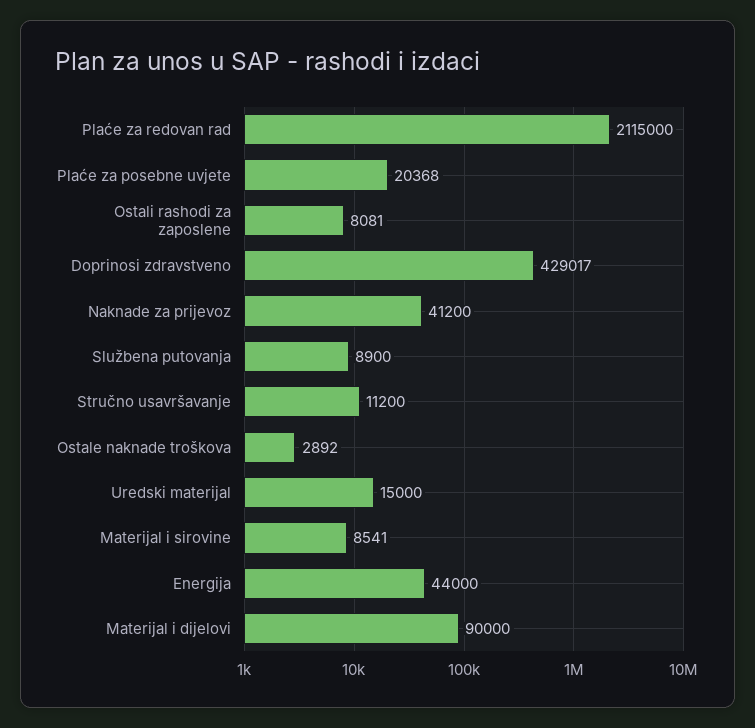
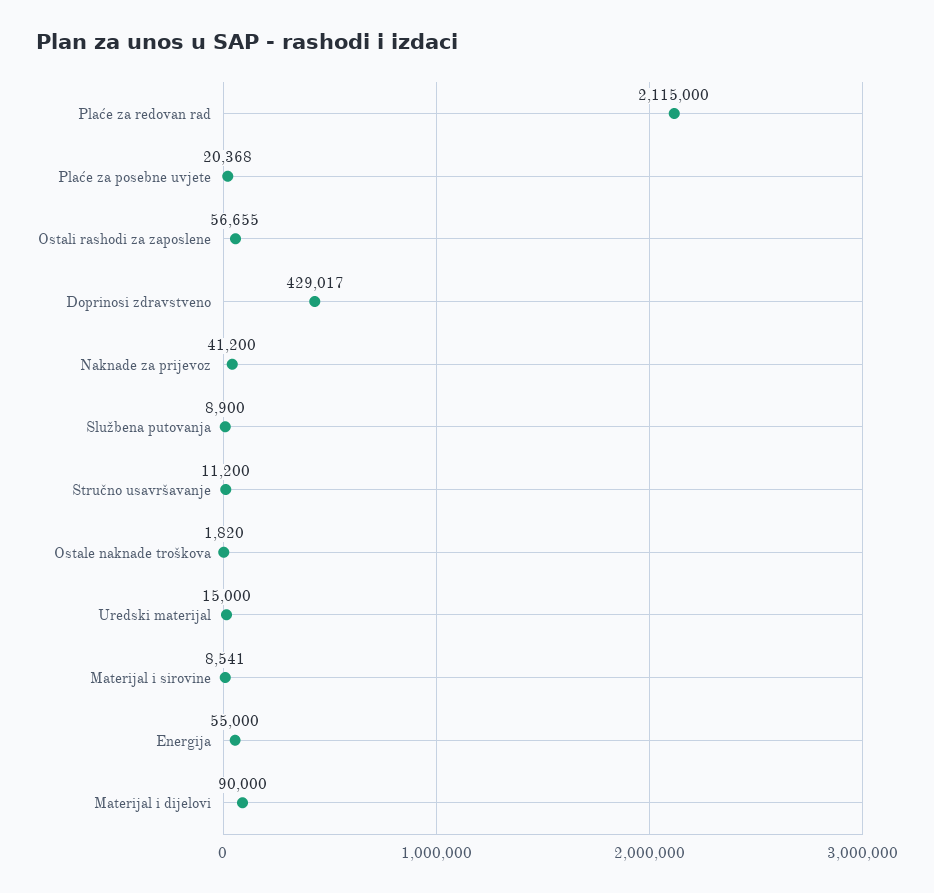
  {
    "Plaće za redovan rad": 2115000,
    "Plaće za posebne uvjete": 20368,
-   "Ostali rashodi za zaposlene": 8081,
+   "Ostali rashodi za zaposlene": 56655,
    "Doprinosi zdravstveno": 429017,
    "Naknade za prijevoz": 41200,
    "Službena putovanja": 8900,
    "Stručno usavršavanje": 11200,
-   "Ostale naknade troškova": 2892,
+   "Ostale naknade troškova": 1820,
    "Uredski materijal": 15000,
    "Materijal i sirovine": 8541,
-   "Energija": 44000,
+   "Energija": 55000,
    "Materijal i dijelovi": 90000
  }

